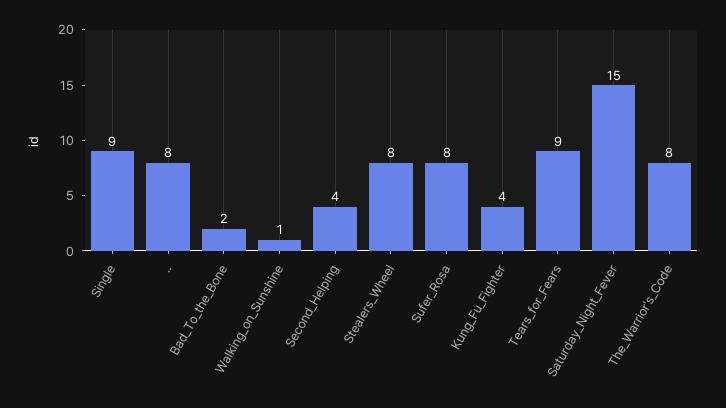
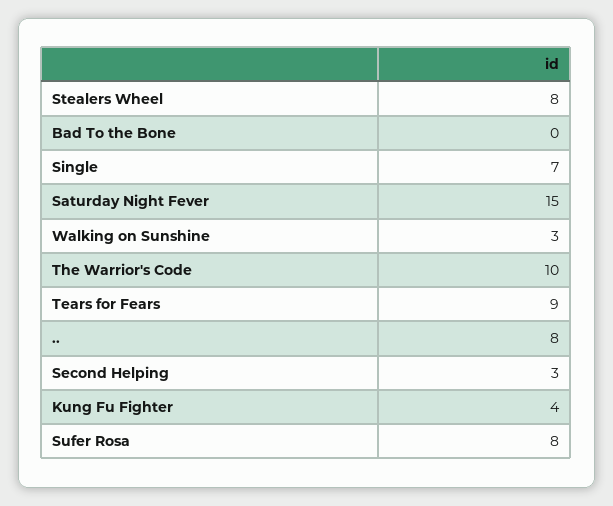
  {
-   "Single": 9,
+   "Single": 7,
    "..": 8,
-   "Bad_To_the_Bone": 2,
+   "Bad_To_the_Bone": 0,
-   "Walking_on_Sunshine": 1,
+   "Walking_on_Sunshine": 3,
-   "Second_Helping": 4,
+   "Second_Helping": 3,
    "Stealers_Wheel": 8,
    "Sufer_Rosa": 8,
    "Kung_Fu_Fighter": 4,
    "Tears_for_Fears": 9,
    "Saturday_Night_Fever": 15,
-   "The_Warrior's_Code": 8
+   "The_Warrior's_Code": 10
  }

